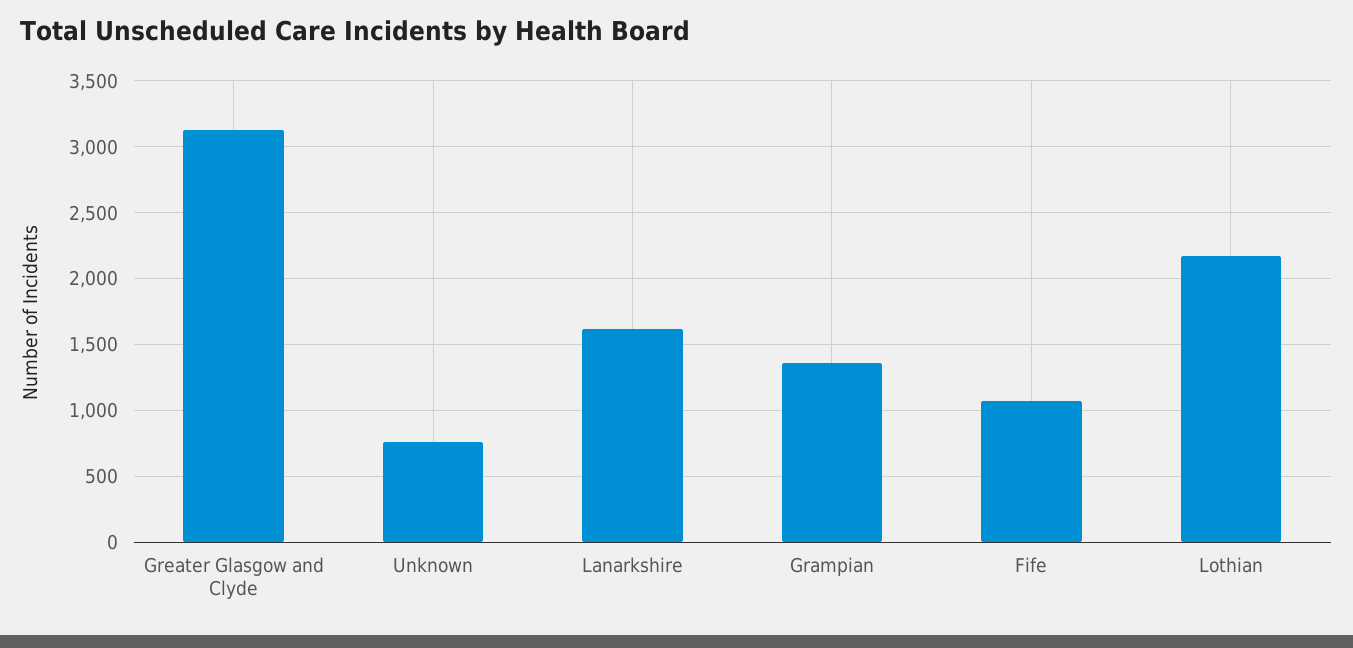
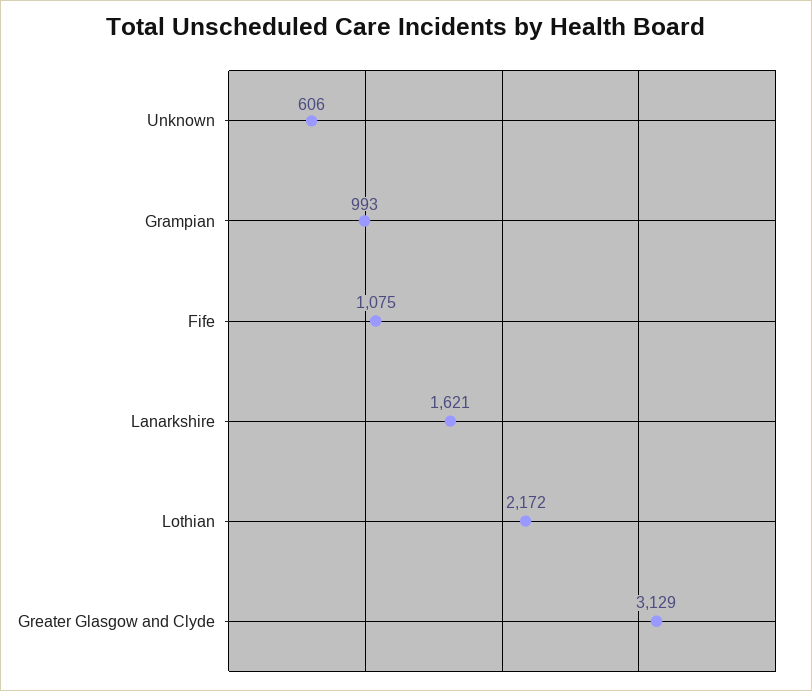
  {
    "Greater Glasgow and Clyde": 3129,
-   "Unknown": 750,
+   "Unknown": 606,
    "Lanarkshire": 1621,
-   "Grampian": 1350,
+   "Grampian": 993,
    "Fife": 1075,
    "Lothian": 2172
  }

